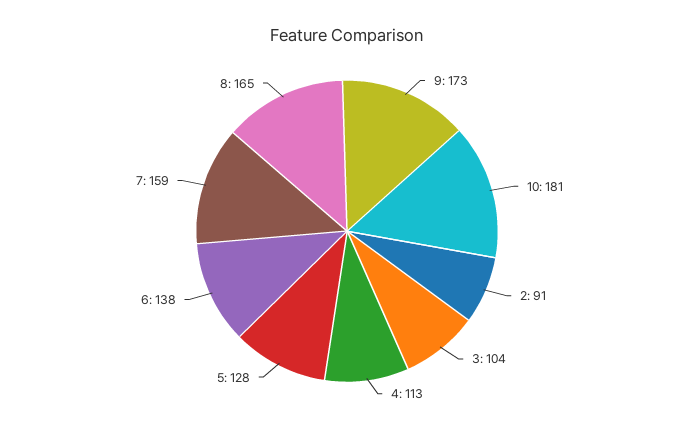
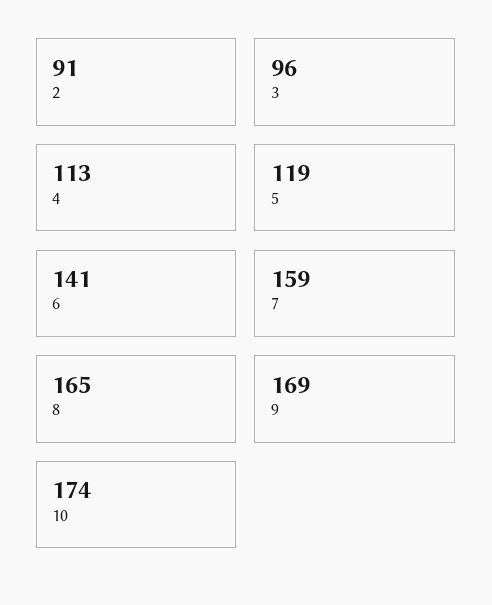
  {
-   "9": 173,
+   "9": 169,
-   "10": 181,
+   "10": 174,
    "2": 91,
-   "3": 104,
+   "3": 96,
    "4": 113,
-   "5": 128,
+   "5": 119,
-   "6": 138,
+   "6": 141,
    "7": 159,
    "8": 165
  }

